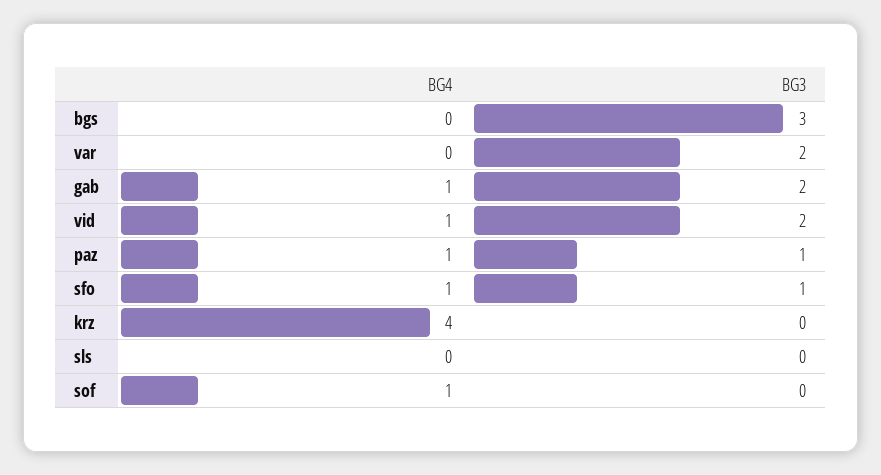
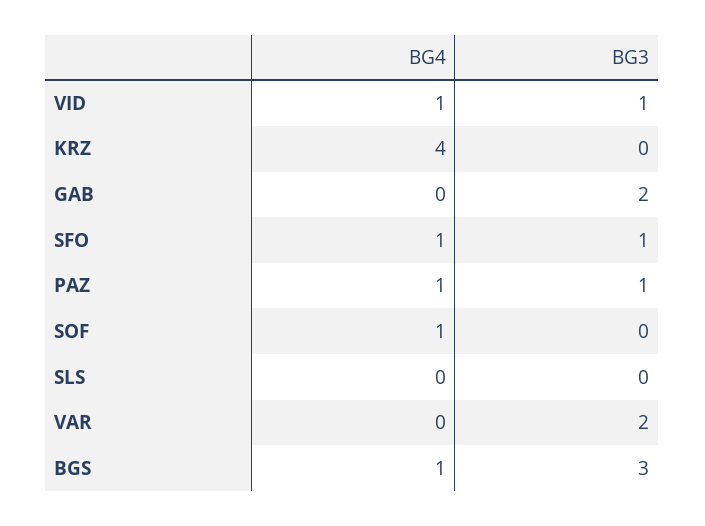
  {
    "BG4": {
-     "bgs": 0,
+     "bgs": 1,
      "var": 0,
-     "gab": 1,
+     "gab": 0,
      "vid": 1,
      "paz": 1,
      "sfo": 1,
      "krz": 4,
      "sls": 0,
      "sof": 1
    },
    "BG3": {
      "bgs": 3,
      "var": 2,
      "gab": 2,
-     "vid": 2,
+     "vid": 1,
      "paz": 1,
      "sfo": 1,
      "krz": 0,
      "sls": 0,
      "sof": 0
    }
  }

